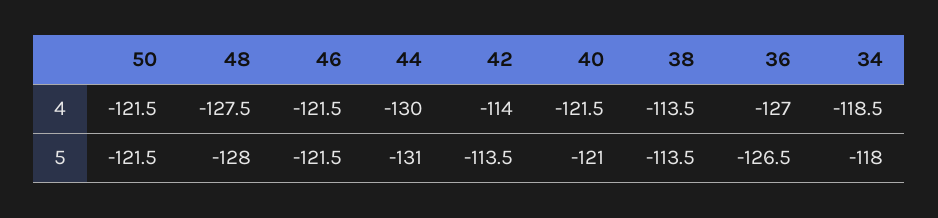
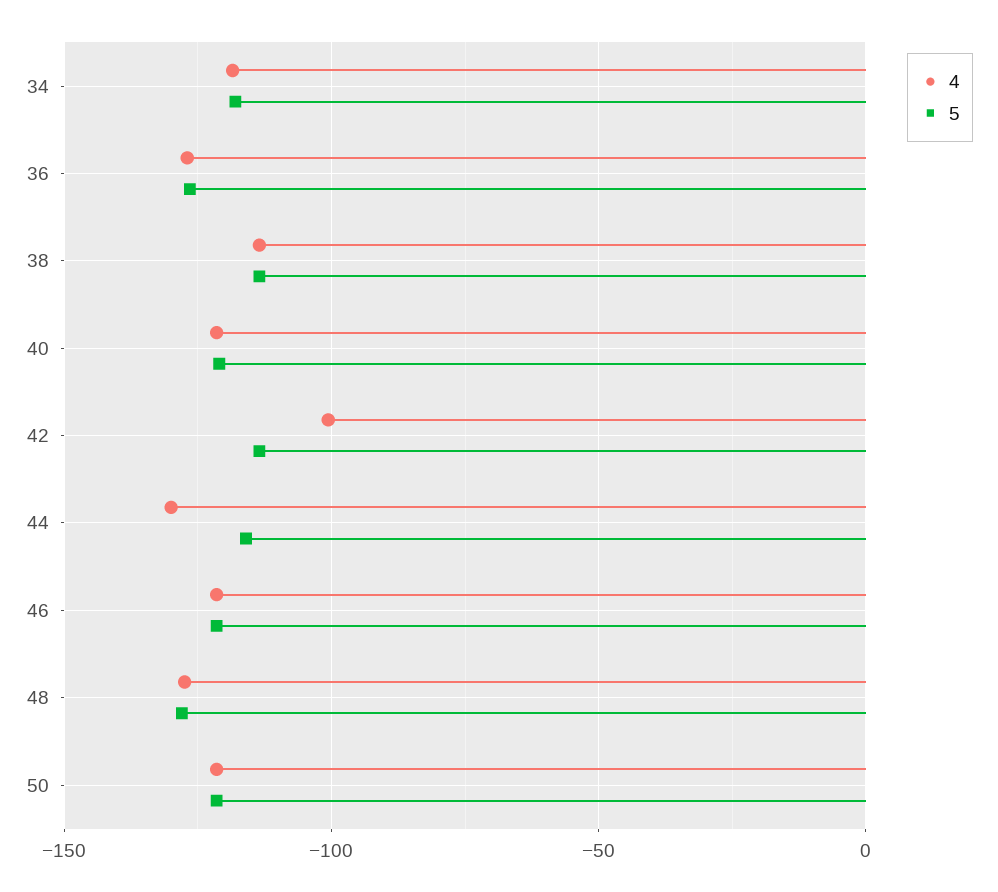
  {
    "4": {
      "50": -121.5,
      "48": -127.5,
      "46": -121.5,
      "44": -130,
-     "42": -114,
+     "42": -100,
      "40": -121.5,
      "38": -113.5,
      "36": -127,
      "34": -118.5
    },
    "5": {
      "50": -121.5,
      "48": -128,
      "46": -121.5,
-     "44": -131,
+     "44": -115,
      "42": -113.5,
      "40": -121,
      "38": -113.5,
      "36": -126.5,
      "34": -118
    }
  }

